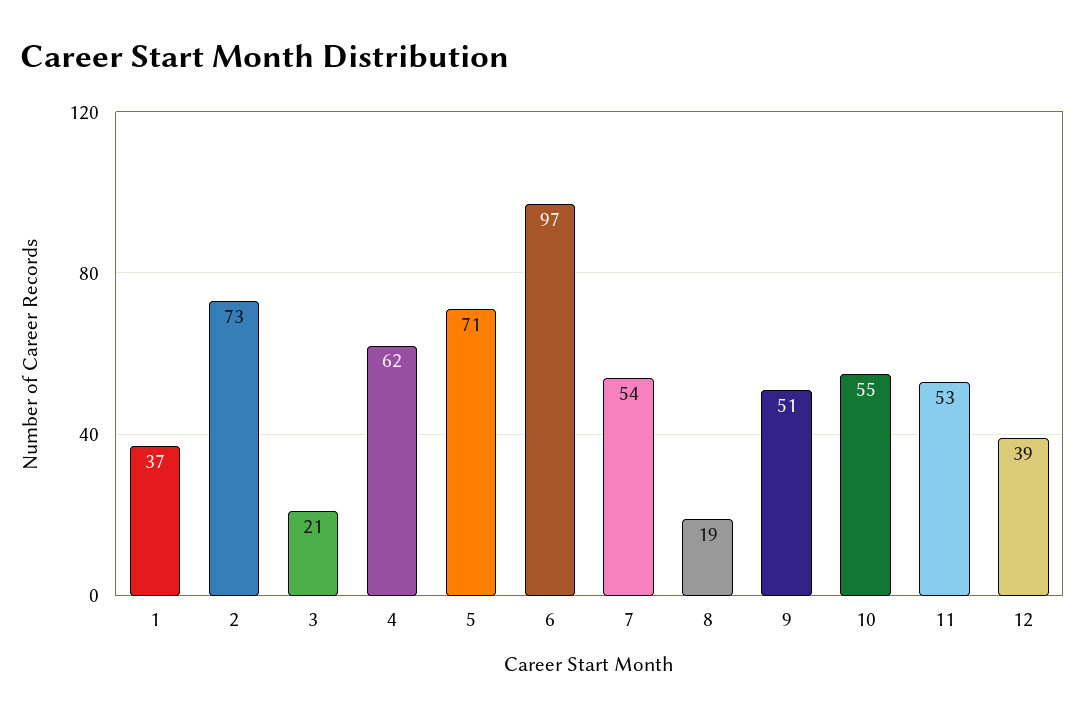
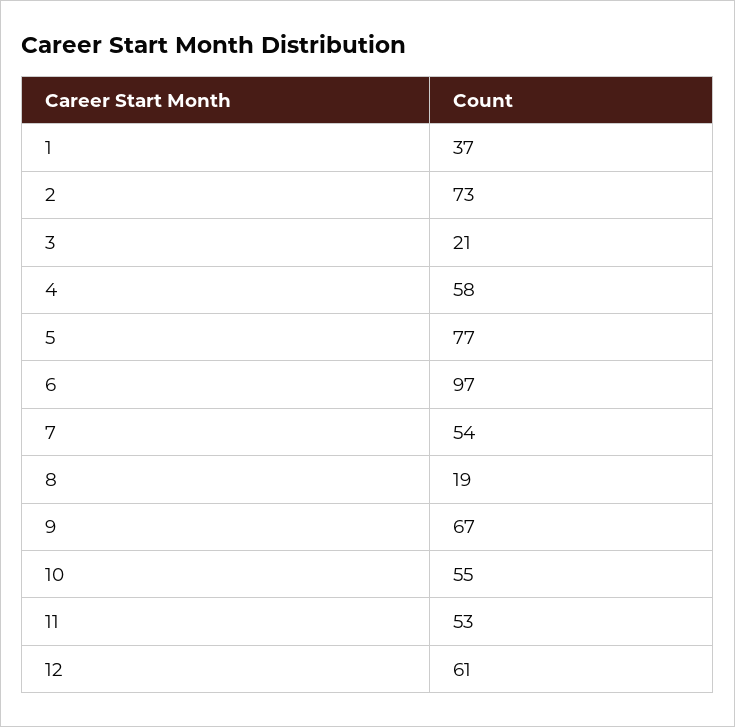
  {
    "1": 37,
    "2": 73,
    "3": 21,
-   "4": 62,
+   "4": 58,
-   "5": 71,
+   "5": 77,
    "6": 97,
    "7": 54,
    "8": 19,
-   "9": 51,
+   "9": 67,
    "10": 55,
    "11": 53,
-   "12": 39
+   "12": 61
  }

